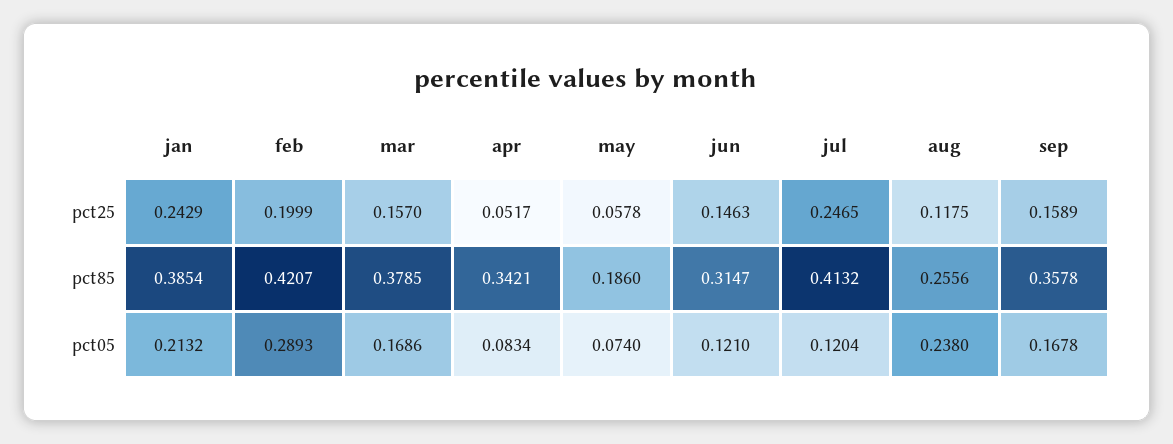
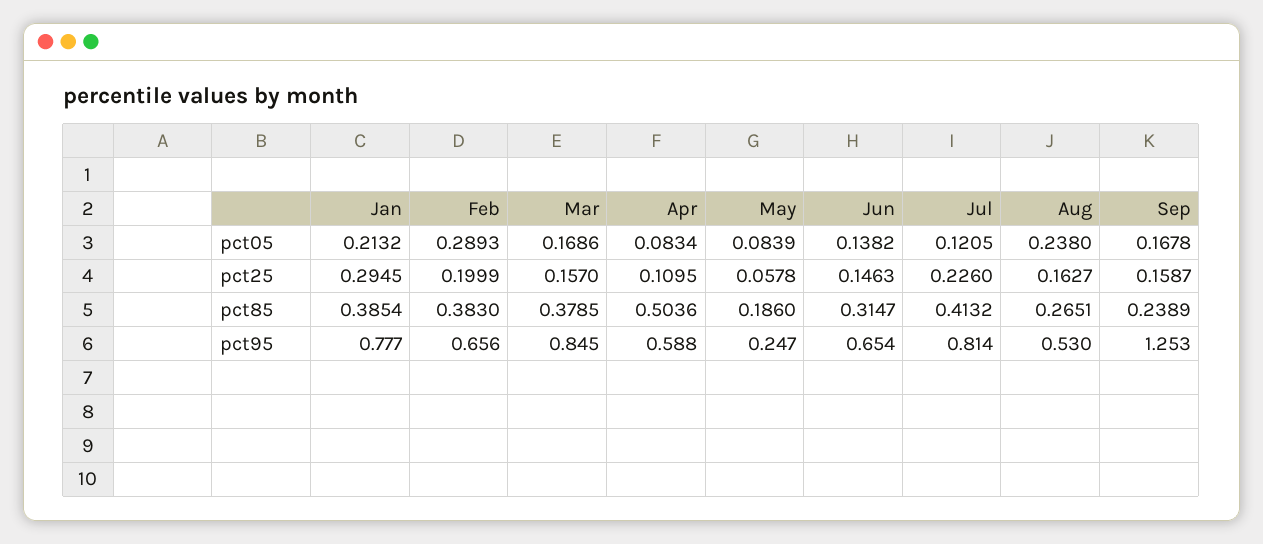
  {
    "jan": {
-     "pct25": 0.2429,
+     "pct25": 0.2945,
      "pct85": 0.3854,
-     "pct05": 0.2132
+     "pct05": 0.2132,
+     "pct95": 0.777
    },
    "feb": {
      "pct25": 0.1999,
-     "pct85": 0.4207,
+     "pct85": 0.383,
-     "pct05": 0.2893
+     "pct05": 0.2893,
+     "pct95": 0.656
    },
    "mar": {
      "pct25": 0.157,
      "pct85": 0.3785,
-     "pct05": 0.1686
+     "pct05": 0.1686,
+     "pct95": 0.845
    },
    "apr": {
-     "pct25": 0.0517,
+     "pct25": 0.1095,
-     "pct85": 0.3421,
+     "pct85": 0.5036,
-     "pct05": 0.0834
+     "pct05": 0.0834,
+     "pct95": 0.588
    },
    "may": {
      "pct25": 0.0578,
      "pct85": 0.186,
-     "pct05": 0.074
+     "pct05": 0.0839,
+     "pct95": 0.247
    },
    "jun": {
      "pct25": 0.1463,
      "pct85": 0.3147,
-     "pct05": 0.121
+     "pct05": 0.1382,
+     "pct95": 0.654
    },
    "jul": {
-     "pct25": 0.2465,
+     "pct25": 0.226,
      "pct85": 0.4132,
-     "pct05": 0.1204
+     "pct05": 0.1205,
+     "pct95": 0.814
    },
    "aug": {
-     "pct25": 0.1175,
+     "pct25": 0.1627,
-     "pct85": 0.2556,
+     "pct85": 0.2651,
-     "pct05": 0.238
+     "pct05": 0.238,
+     "pct95": 0.53
    },
    "sep": {
-     "pct25": 0.1589,
+     "pct25": 0.1587,
-     "pct85": 0.3578,
+     "pct85": 0.2389,
-     "pct05": 0.1678
+     "pct05": 0.1678,
+     "pct95": 1.253
    }
  }

